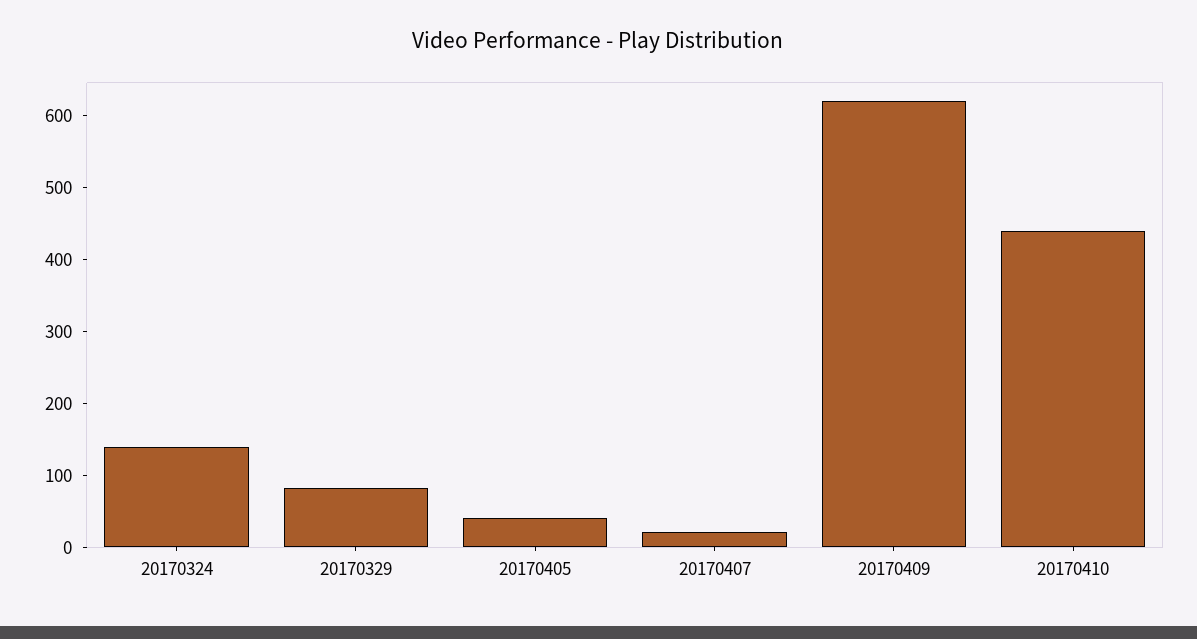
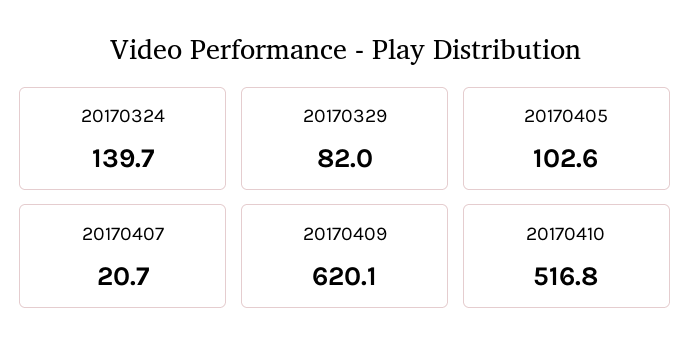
  {
    "20170324": 139.7,
    "20170329": 82,
-   "20170405": 40,
+   "20170405": 102.6,
    "20170407": 20.7,
    "20170409": 620.1,
-   "20170410": 440
+   "20170410": 516.8
  }

